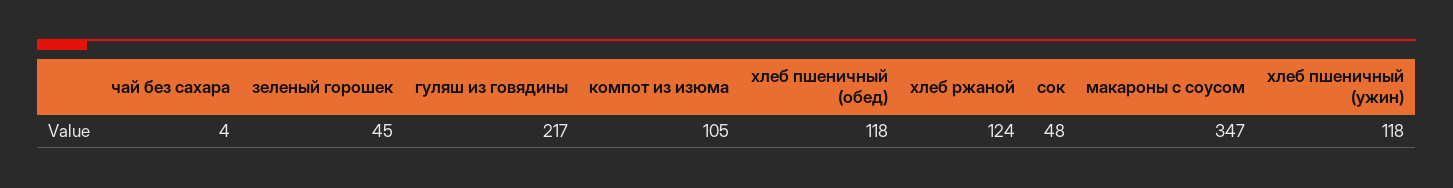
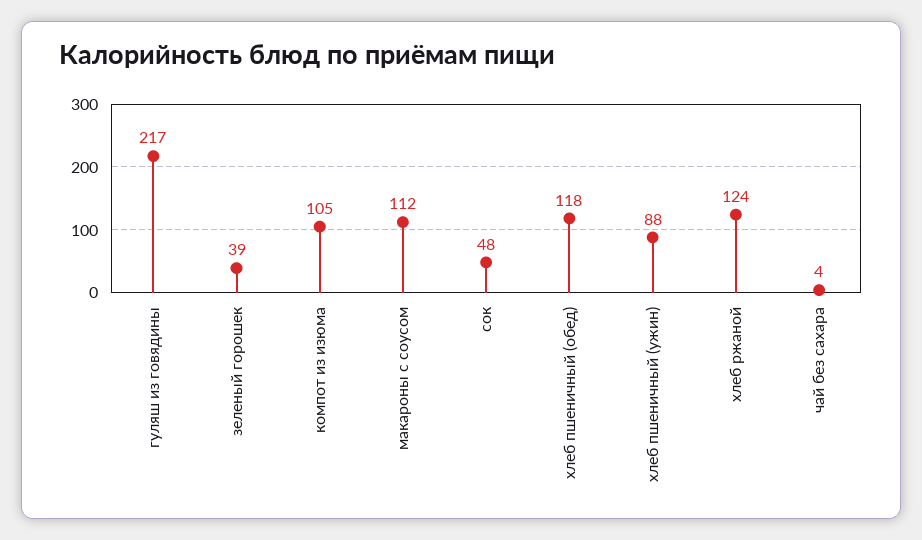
  {
    "чай без сахара": 4,
-   "зеленый горошек": 45,
+   "зеленый горошек": 39,
    "гуляш из говядины": 217,
    "компот из изюма": 105,
    "хлеб пшеничный (обед)": 118,
    "хлеб ржаной": 124,
    "сок": 48,
-   "макароны с соусом": 347,
+   "макароны с соусом": 112,
-   "хлеб пшеничный (ужин)": 118
+   "хлеб пшеничный (ужин)": 88
  }

